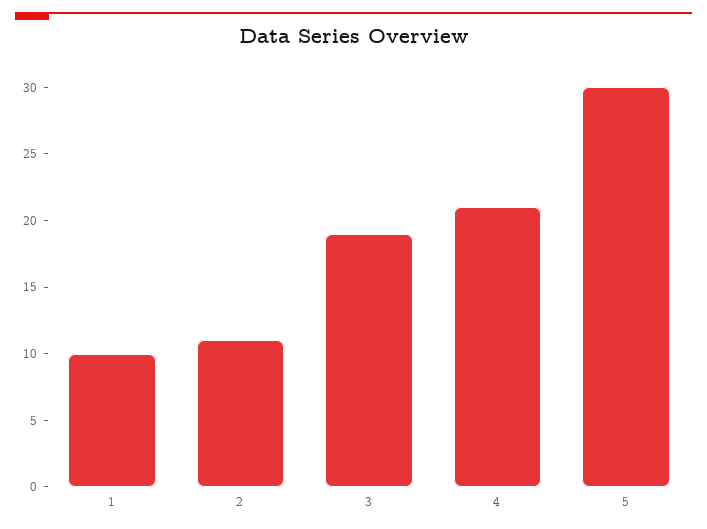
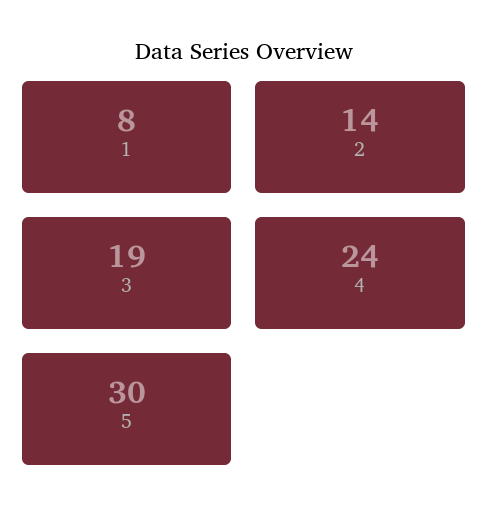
  {
-   "1": 10,
+   "1": 8,
-   "2": 11,
+   "2": 14,
    "3": 19,
-   "4": 21,
+   "4": 24,
    "5": 30
  }

